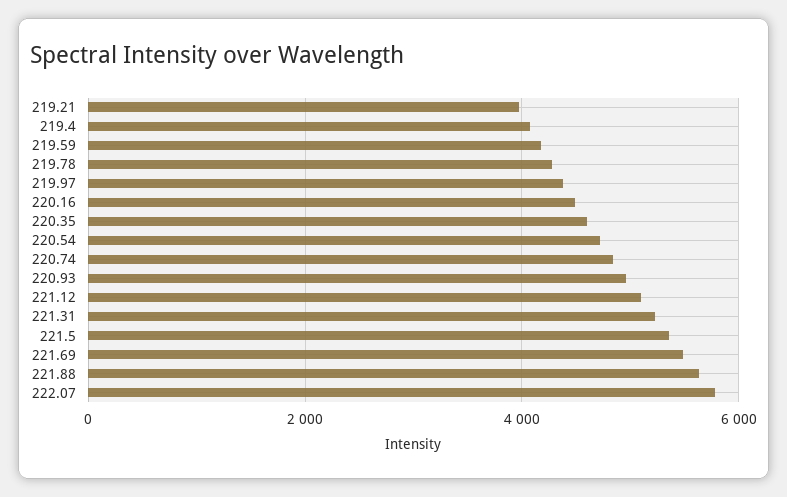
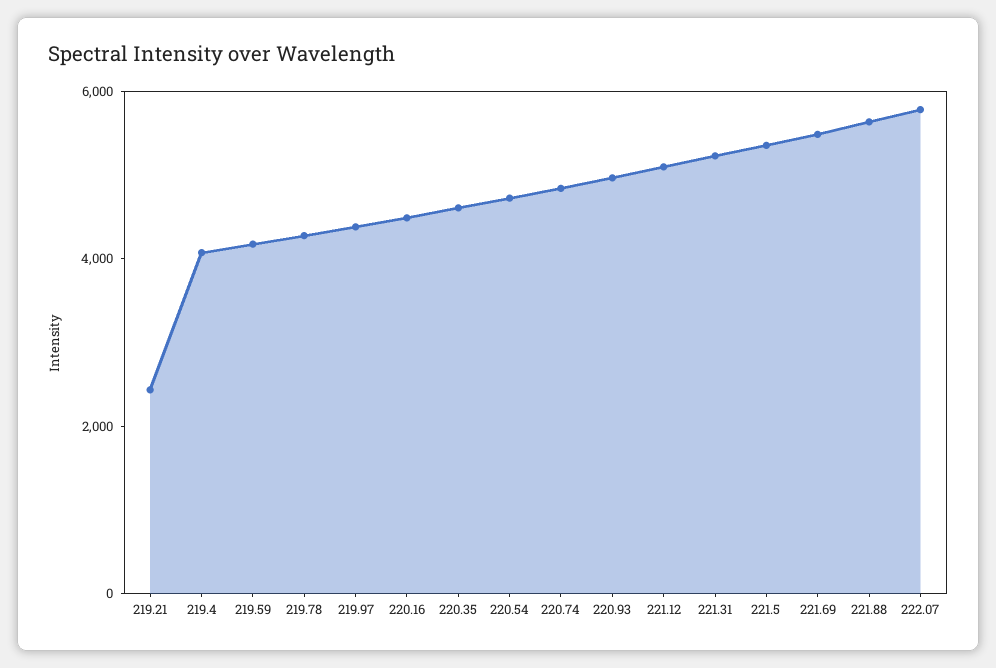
  {
-   "219.21": 4000,
+   "219.21": 2500,
    "219.4": 4000,
    "219.59": 4200,
    "219.78": 4200,
    "219.97": 4400,
    "220.16": 4400,
    "220.35": 4600,
    "220.54": 4800,
    "220.74": 4800,
    "220.93": 5000,
    "221.12": 5000,
    "221.31": 5200,
    "221.5": 5400,
    "221.69": 5400,
    "221.88": 5600,
    "222.07": 5800
  }

